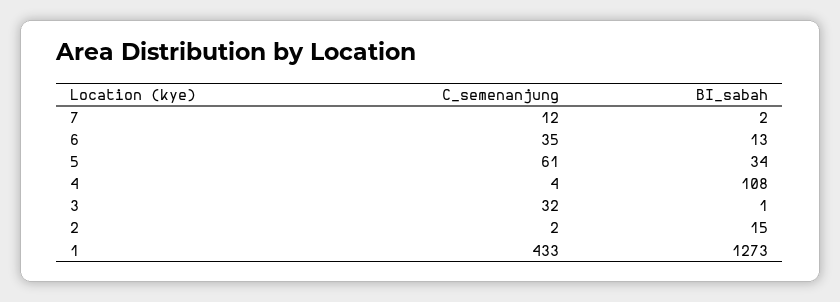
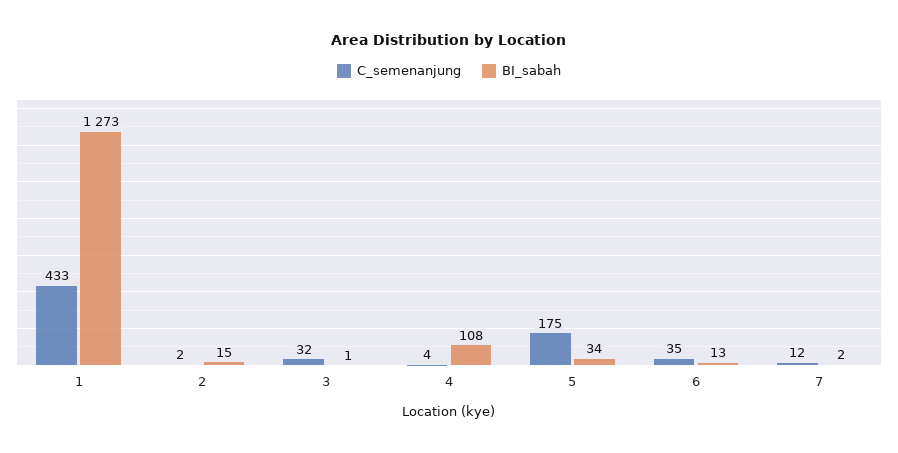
  {
    "C_semenanjung": {
      "7": 12,
      "6": 35,
-     "5": 61,
+     "5": 175,
      "4": 4,
      "3": 32,
      "2": 2,
      "1": 433
    },
    "BI_sabah": {
      "7": 2,
      "6": 13,
      "5": 34,
      "4": 108,
      "3": 1,
      "2": 15,
      "1": 1273
    }
  }

